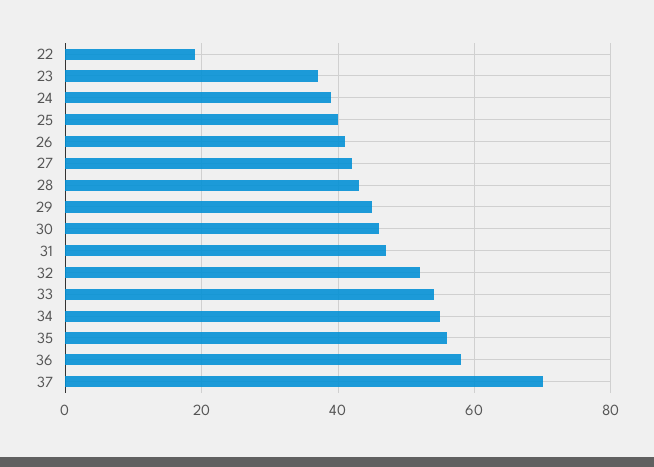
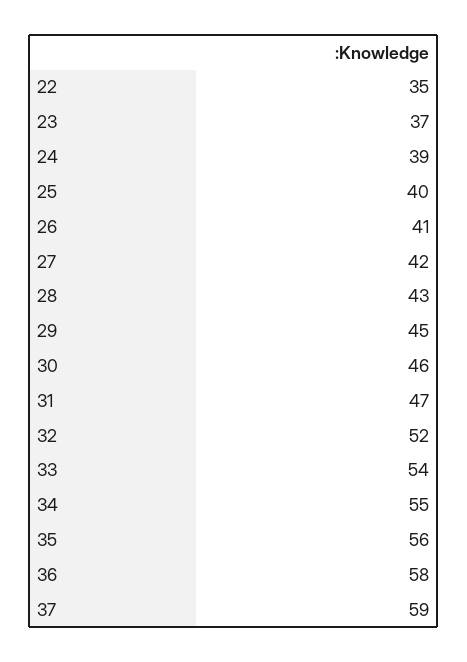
  {
-   "22": 20,
+   "22": 35,
    "23": 37,
    "24": 39,
    "25": 40,
    "26": 41,
    "27": 42,
    "28": 43,
    "29": 45,
    "30": 46,
    "31": 47,
    "32": 52,
    "33": 54,
    "34": 55,
    "35": 56,
    "36": 58,
-   "37": 70
+   "37": 59
  }

